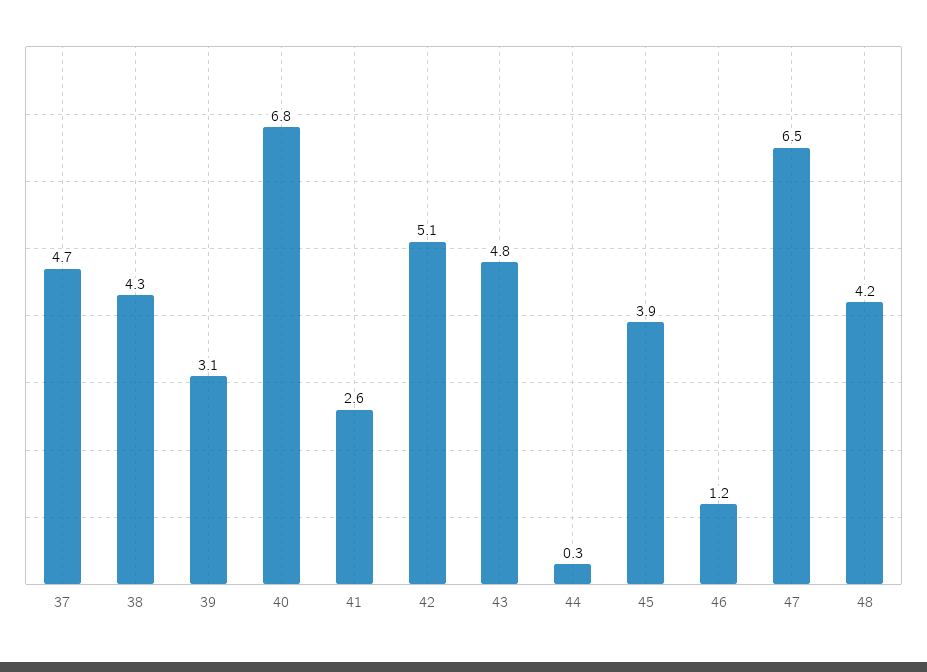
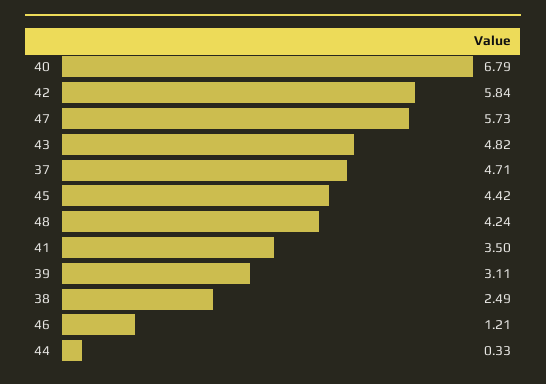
  {
    "37": 4.71,
-   "38": 4.3,
+   "38": 2.49,
    "39": 3.11,
    "40": 6.79,
-   "41": 2.6,
+   "41": 3.5,
-   "42": 5.1,
+   "42": 5.84,
    "43": 4.82,
    "44": 0.33,
-   "45": 3.9,
+   "45": 4.42,
    "46": 1.21,
-   "47": 6.5,
+   "47": 5.73,
    "48": 4.24
  }

